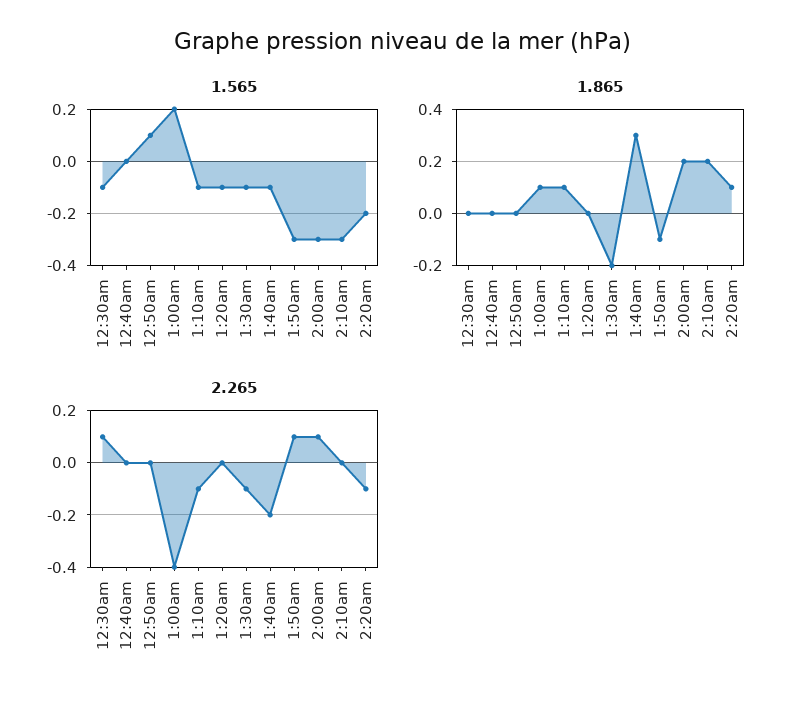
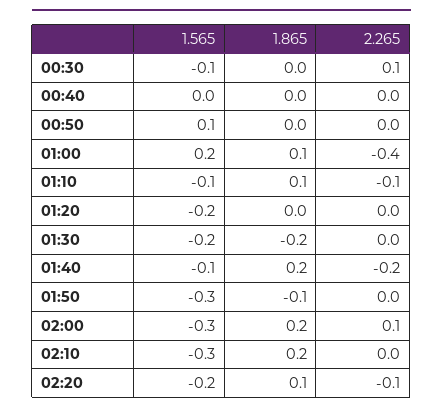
  {
    "1.565": {
      "12:30am": -0.1,
      "12:40am": 0,
      "12:50am": 0.1,
      "1:00am": 0.2,
      "1:10am": -0.1,
-     "1:20am": -0.1,
+     "1:20am": -0.2,
-     "1:30am": -0.1,
+     "1:30am": -0.2,
      "1:40am": -0.1,
      "1:50am": -0.3,
      "2:00am": -0.3,
      "2:10am": -0.3,
      "2:20am": -0.2
    },
    "1.865": {
      "12:30am": 0,
      "12:40am": 0,
      "12:50am": 0,
      "1:00am": 0.1,
      "1:10am": 0.1,
      "1:20am": 0,
      "1:30am": -0.2,
-     "1:40am": 0.3,
+     "1:40am": 0.2,
      "1:50am": -0.1,
      "2:00am": 0.2,
      "2:10am": 0.2,
      "2:20am": 0.1
    },
    "2.265": {
      "12:30am": 0.1,
      "12:40am": 0,
      "12:50am": 0,
      "1:00am": -0.4,
      "1:10am": -0.1,
      "1:20am": 0,
-     "1:30am": -0.1,
+     "1:30am": 0,
      "1:40am": -0.2,
-     "1:50am": 0.1,
+     "1:50am": 0,
      "2:00am": 0.1,
      "2:10am": 0,
      "2:20am": -0.1
    }
  }

